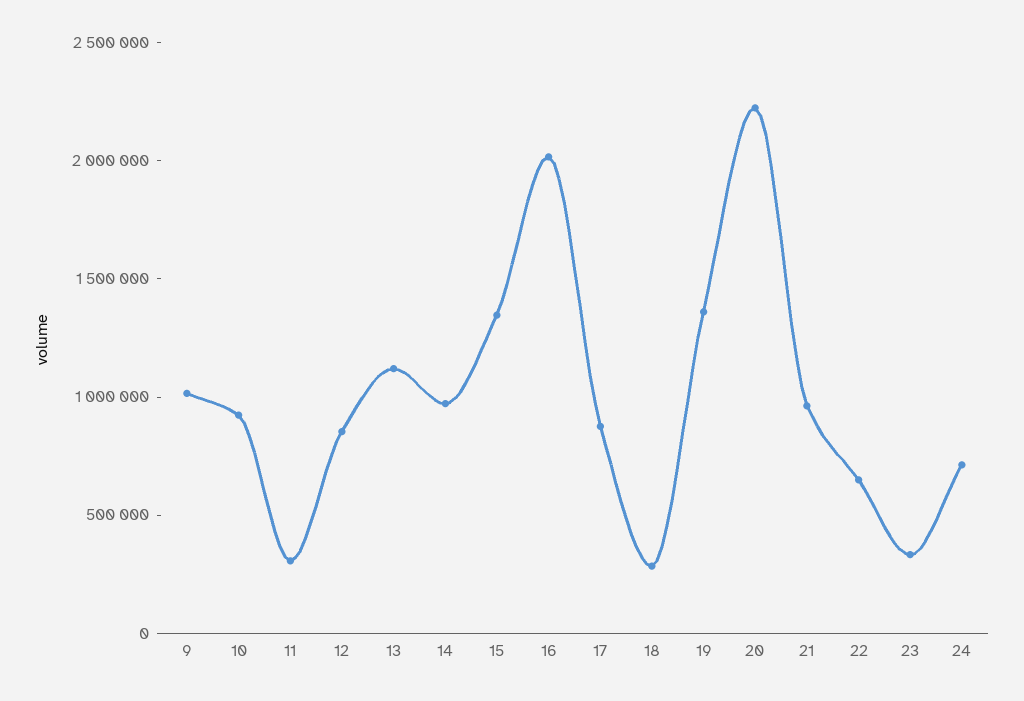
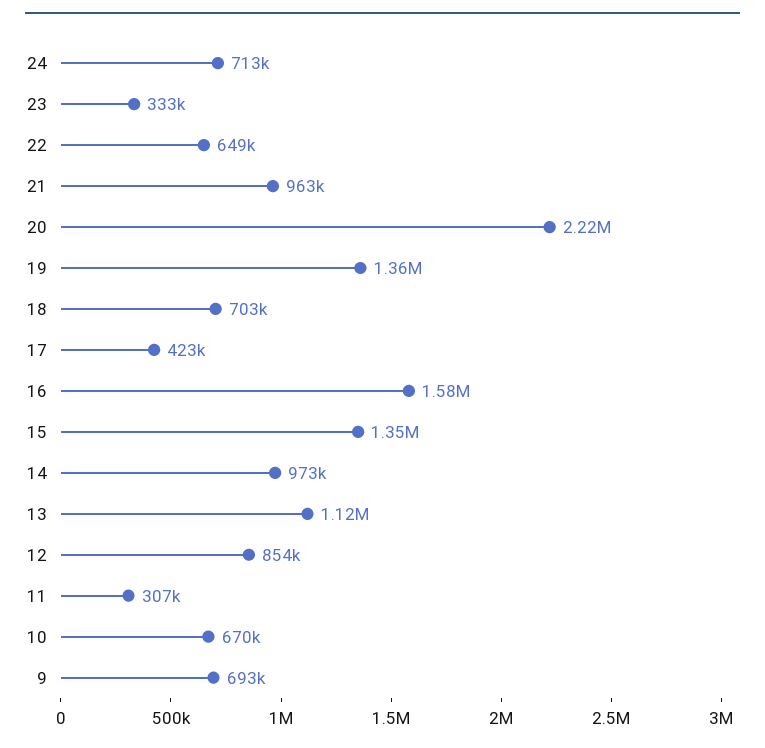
  {
-   "9": 1000000,
+   "9": 693000,
-   "10": 900000,
+   "10": 670000,
    "11": 307000,
    "12": 854000,
    "13": 1120000,
    "14": 973000,
    "15": 1350000,
-   "16": 2000000,
+   "16": 1580000,
-   "17": 900000,
+   "17": 423000,
-   "18": 300000,
+   "18": 703000,
    "19": 1360000,
    "20": 2220000,
    "21": 963000,
    "22": 649000,
    "23": 333000,
    "24": 713000
  }

